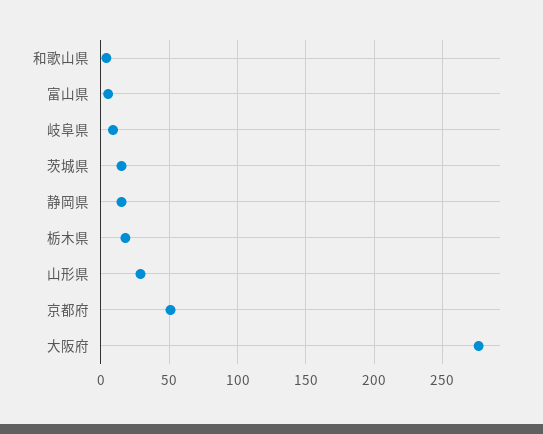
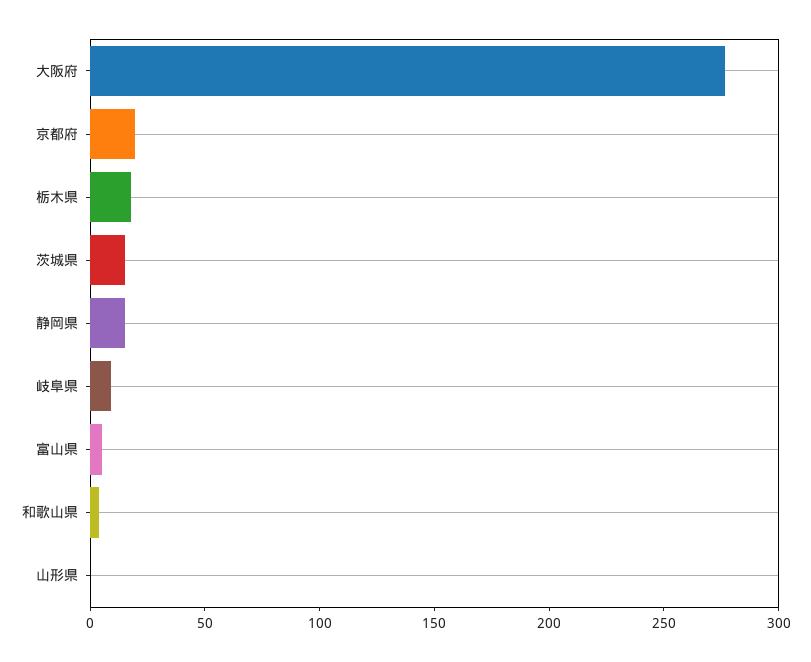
  {
    "和歌山県": 5,
    "富山県": 5,
    "岐阜県": 10,
    "茨城県": 15,
    "静岡県": 15,
    "栃木県": 20,
-   "山形県": 30,
+   "山形県": 0,
-   "京都府": 50,
+   "京都府": 20,
    "大阪府": 275
  }

